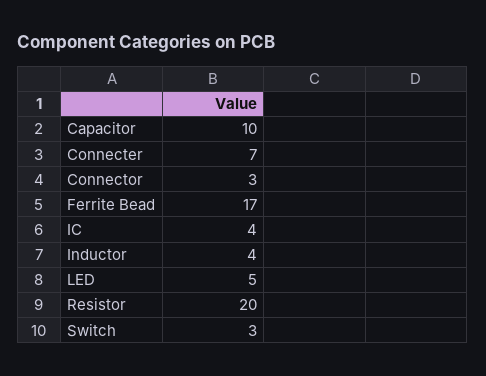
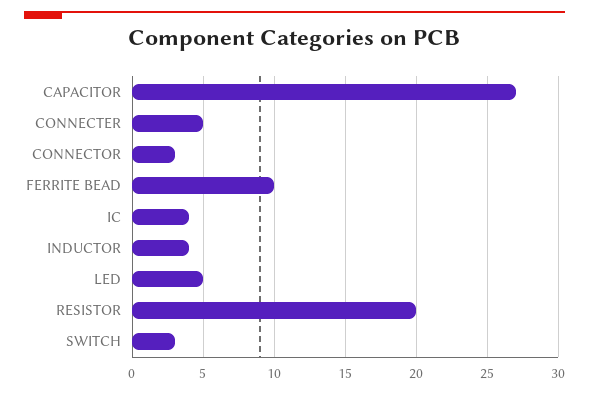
  {
-   "Capacitor": 10,
+   "Capacitor": 27,
-   "Connecter": 7,
+   "Connecter": 5,
    "Connector": 3,
-   "Ferrite Bead": 17,
+   "Ferrite Bead": 10,
    "IC": 4,
    "Inductor": 4,
    "LED": 5,
    "Resistor": 20,
    "Switch": 3
  }

